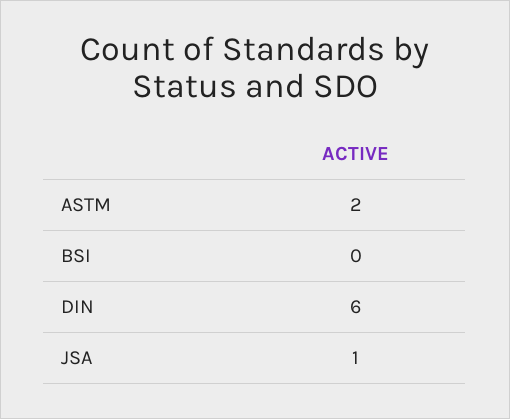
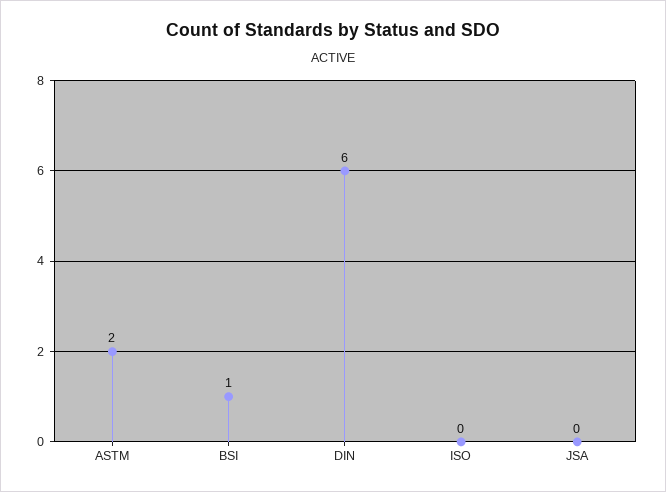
  {
    "ASTM": 2,
-   "BSI": 0,
+   "BSI": 1,
    "DIN": 6,
-   "JSA": 1
+   "JSA": 0,
+   "ISO": 0
  }

